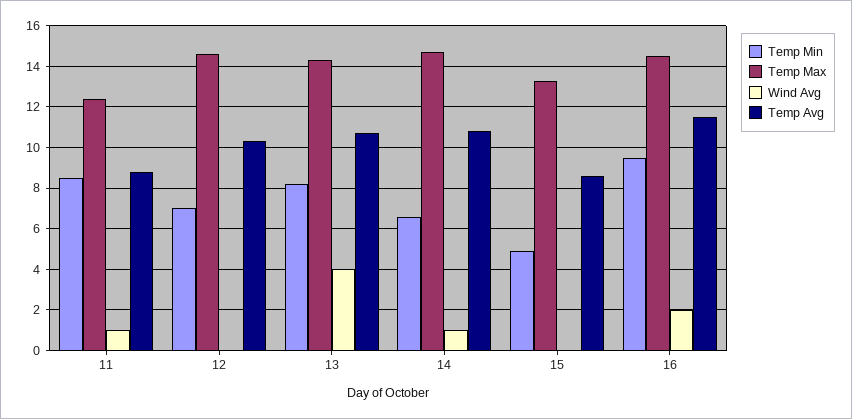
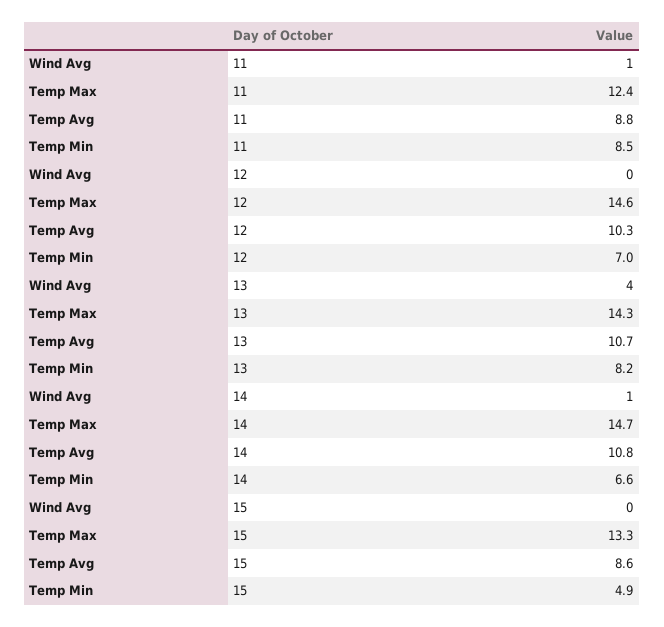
  {
    "Temp Min": {
      "11": 8.5,
      "12": 7,
      "13": 8.2,
      "14": 6.6,
-     "15": 4.9,
+     "15": 4.9
-     "16": 9.5
    },
    "Temp Max": {
      "11": 12.4,
      "12": 14.6,
      "13": 14.3,
      "14": 14.7,
-     "15": 13.3,
+     "15": 13.3
-     "16": 14.5
    },
    "Wind Avg": {
      "11": 1,
      "12": 0,
      "13": 4,
      "14": 1,
-     "15": 0,
+     "15": 0
-     "16": 2
    },
    "Temp Avg": {
      "11": 8.8,
      "12": 10.3,
      "13": 10.7,
      "14": 10.8,
-     "15": 8.6,
+     "15": 8.6
-     "16": 11.5
    }
  }

